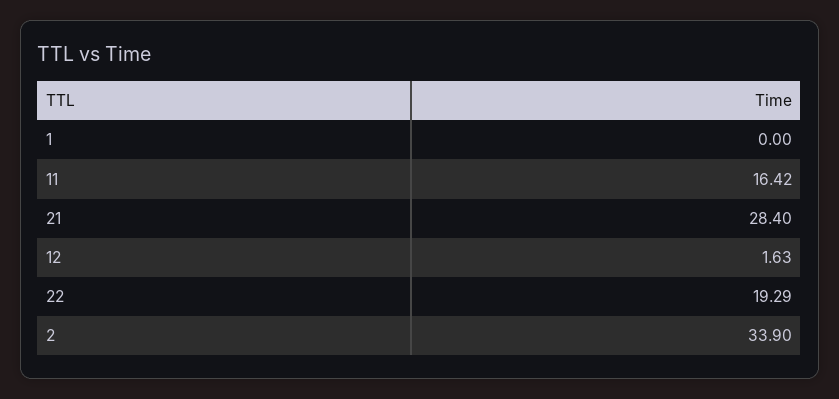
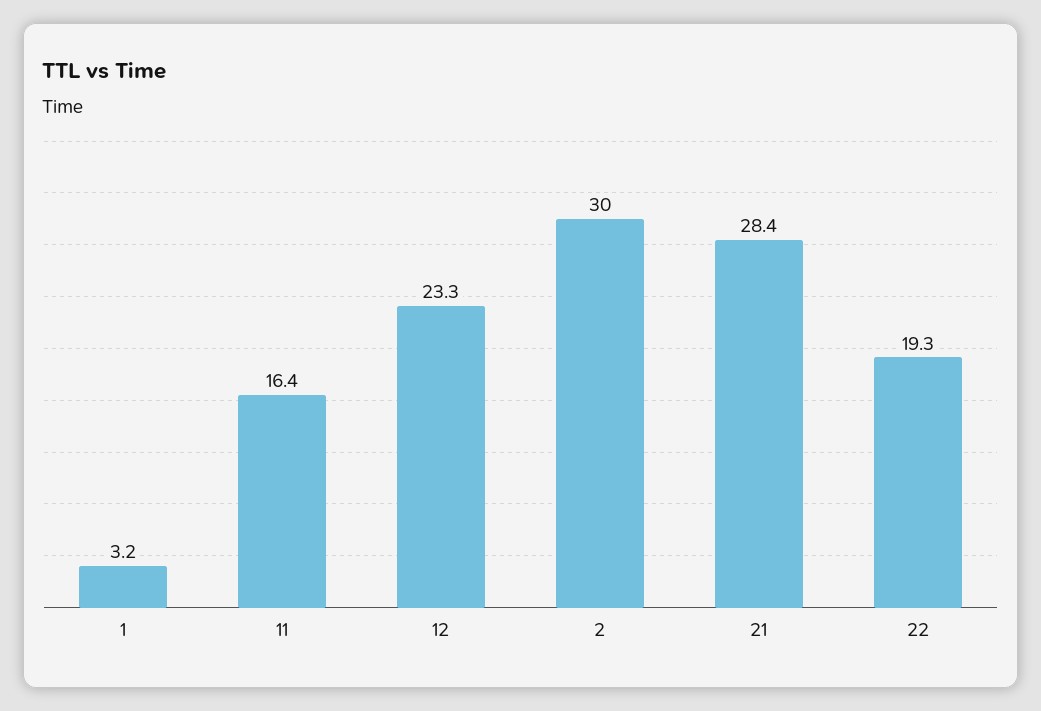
  {
-   "1": 0,
+   "1": 3.2,
    "11": 16.42,
    "21": 28.4,
-   "12": 1.63,
+   "12": 23.3,
    "22": 19.29,
-   "2": 33.9
+   "2": 30
  }

